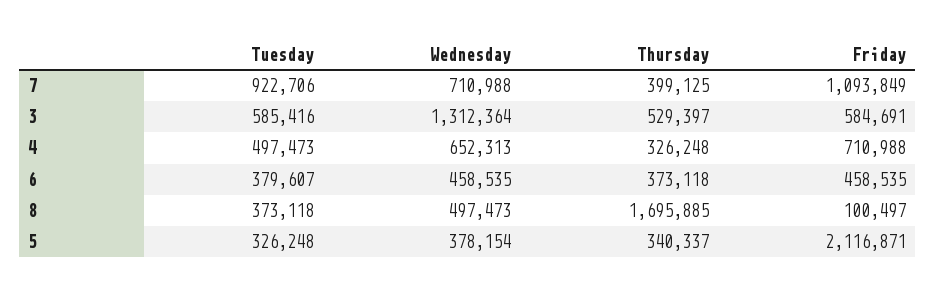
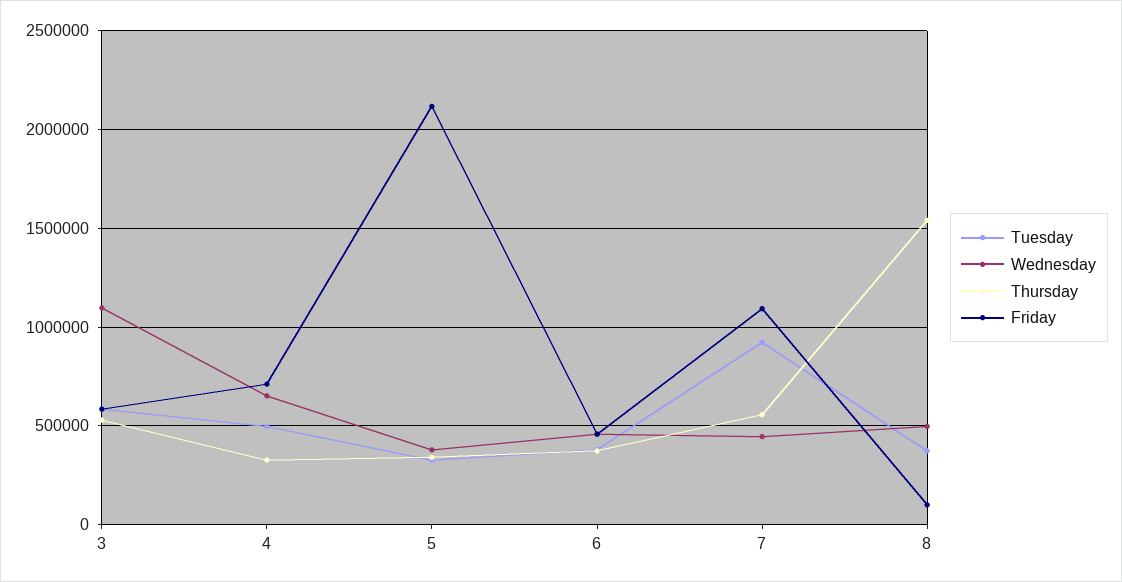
  {
    "Tuesday": {
      "7": 922706,
      "3": 585416,
      "4": 497473,
      "6": 379607,
      "8": 373118,
      "5": 326248
    },
    "Wednesday": {
-     "7": 710988,
+     "7": 450000,
-     "3": 1312364,
+     "3": 1100000,
      "4": 652313,
      "6": 458535,
      "8": 497473,
      "5": 378154
    },
    "Thursday": {
-     "7": 399125,
+     "7": 550000,
      "3": 529397,
      "4": 326248,
      "6": 373118,
-     "8": 1695885,
+     "8": 1550000,
      "5": 340337
    },
    "Friday": {
      "7": 1093849,
      "3": 584691,
      "4": 710988,
      "6": 458535,
      "8": 100497,
      "5": 2116871
    }
  }

